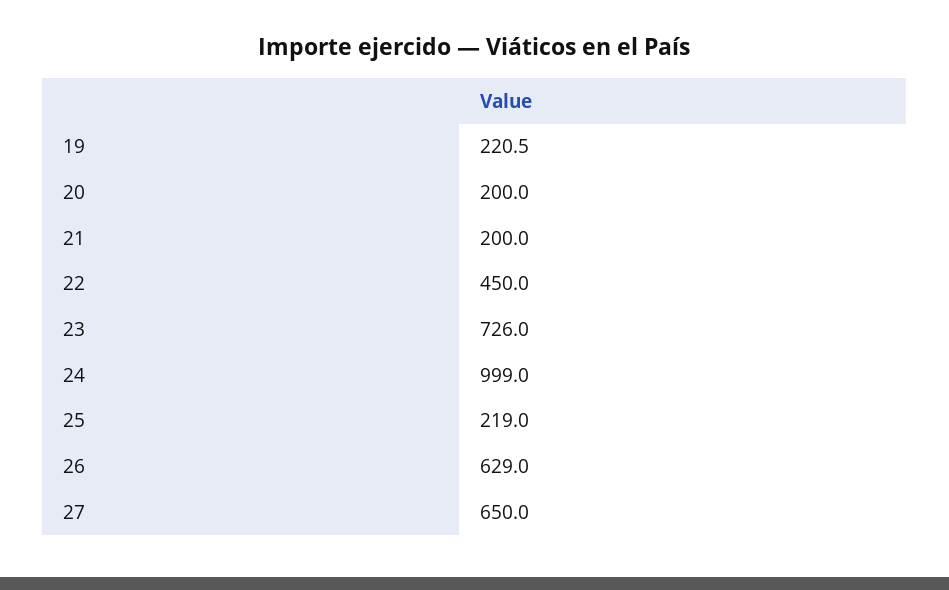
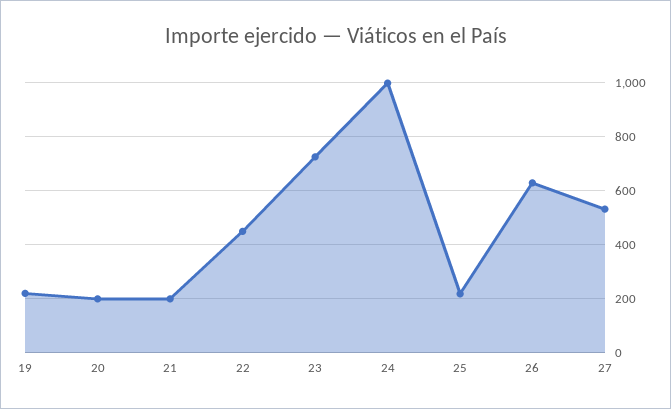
  {
    "19": 220.5,
    "20": 200,
    "21": 200,
    "22": 450,
    "23": 726,
    "24": 999,
    "25": 219,
    "26": 629,
-   "27": 650
+   "27": 525
  }

